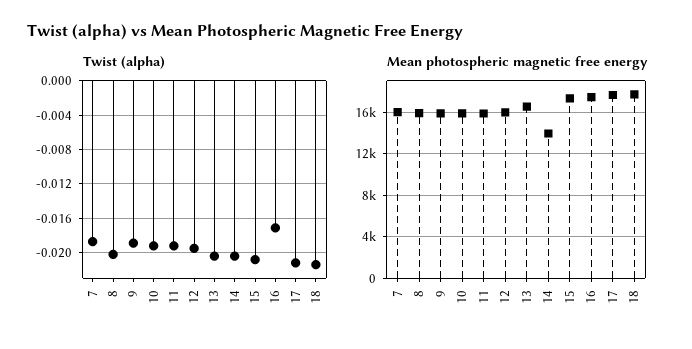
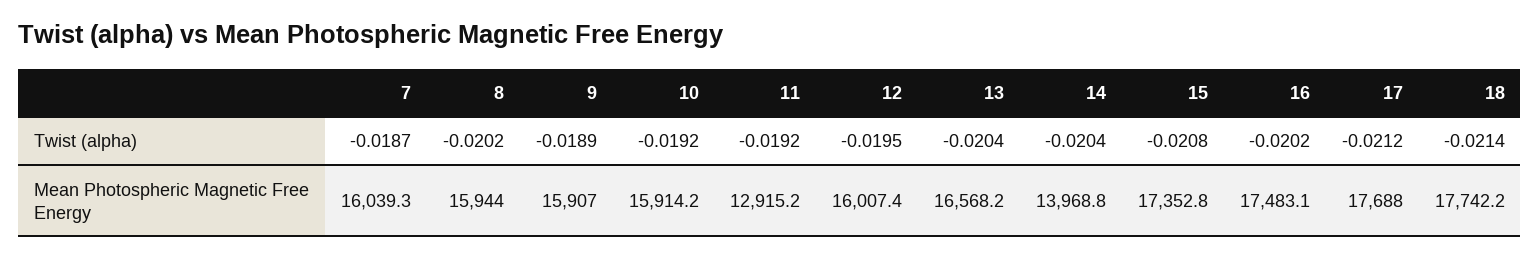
  {
    "Twist (alpha)": {
      "7": -0.0187,
      "8": -0.0202,
      "9": -0.0189,
      "10": -0.0192,
      "11": -0.0192,
      "12": -0.0195,
      "13": -0.0204,
      "14": -0.0204,
      "15": -0.0208,
-     "16": -0.017,
+     "16": -0.0202,
      "17": -0.0212,
      "18": -0.0214
    },
    "Mean photospheric magnetic free energy": {
      "7": 16039.3,
      "8": 15944,
      "9": 15907,
      "10": 15914.2,
-     "11": 16000,
+     "11": 12915.2,
      "12": 16007.4,
      "13": 16568.2,
      "14": 13968.8,
      "15": 17352.8,
      "16": 17483.1,
      "17": 17688,
      "18": 17742.2
    }
  }

